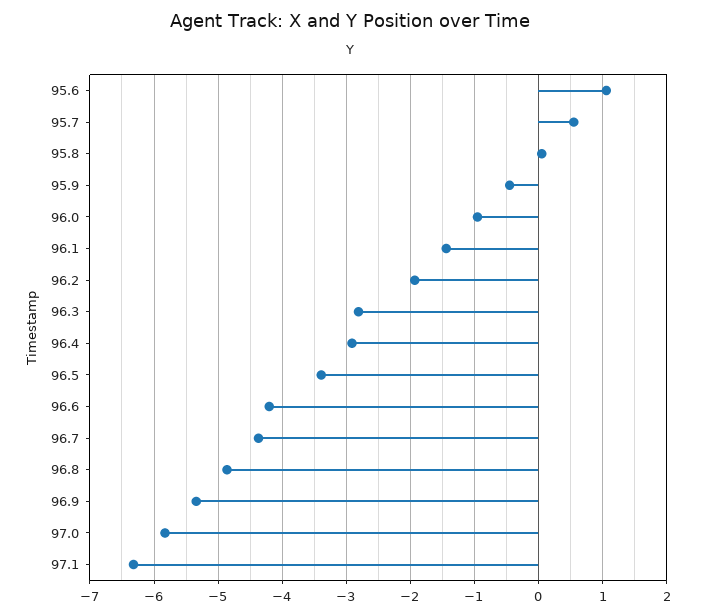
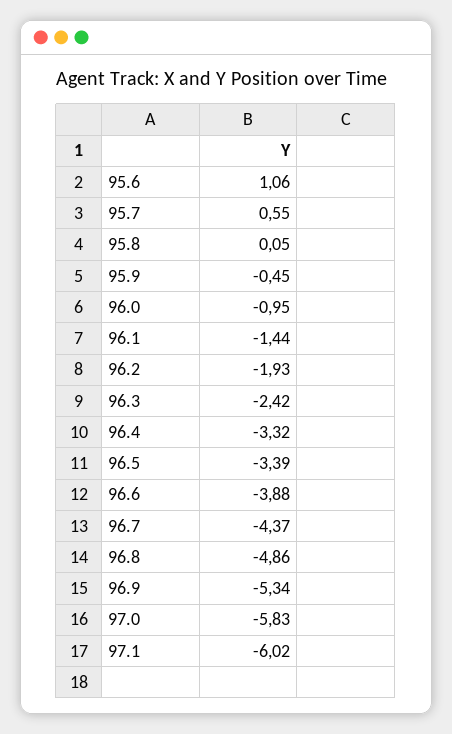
  {
    "95.6": 1.06,
    "95.7": 0.55,
    "95.8": 0.05,
    "95.9": -0.45,
    "96.0": -0.95,
    "96.1": -1.44,
    "96.2": -1.93,
-   "96.3": -2.8,
+   "96.3": -2.42,
-   "96.4": -2.9,
+   "96.4": -3.32,
    "96.5": -3.39,
-   "96.6": -4.2,
+   "96.6": -3.88,
    "96.7": -4.37,
    "96.8": -4.86,
    "96.9": -5.34,
    "97.0": -5.83,
-   "97.1": -6.3
+   "97.1": -6.02
  }

